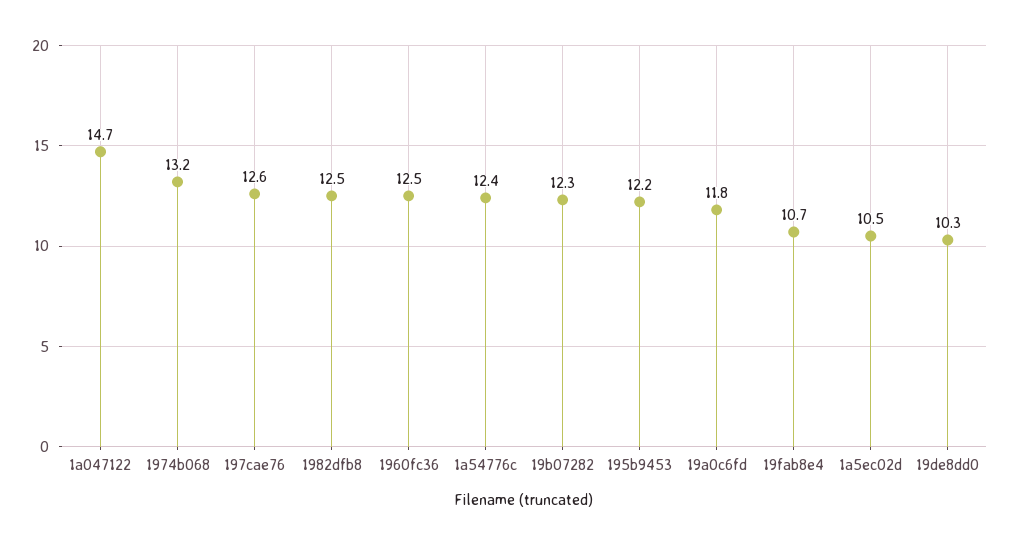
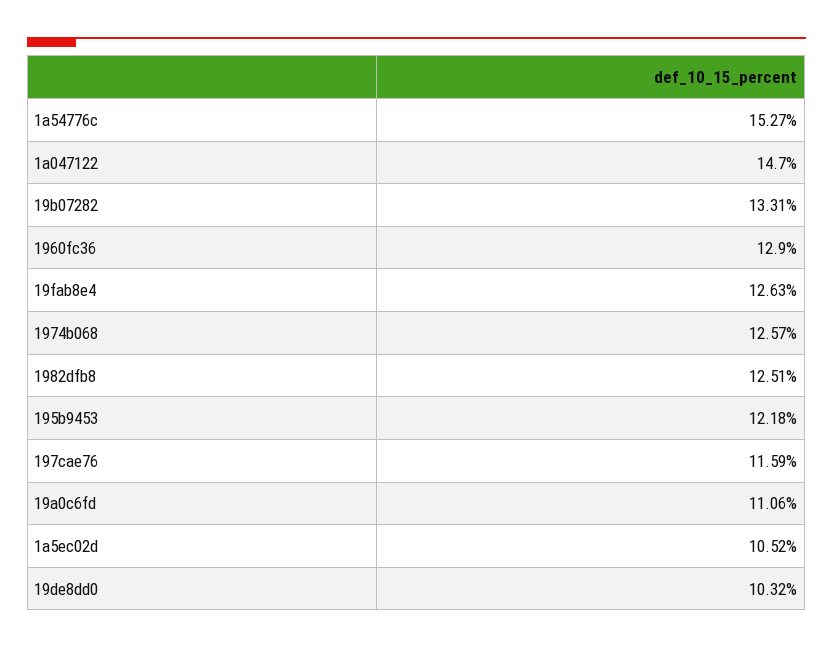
  {
    "1a047122": 14.7,
-   "1974b068": 13.2,
+   "1974b068": 12.57,
-   "197cae76": 12.6,
+   "197cae76": 11.59,
    "1982dfb8": 12.51,
-   "1960fc36": 12.5,
+   "1960fc36": 12.9,
-   "1a54776c": 12.4,
+   "1a54776c": 15.27,
-   "19b07282": 12.3,
+   "19b07282": 13.31,
    "195b9453": 12.18,
-   "19a0c6fd": 11.8,
+   "19a0c6fd": 11.06,
-   "19fab8e4": 10.7,
+   "19fab8e4": 12.63,
    "1a5ec02d": 10.52,
    "19de8dd0": 10.32
  }

